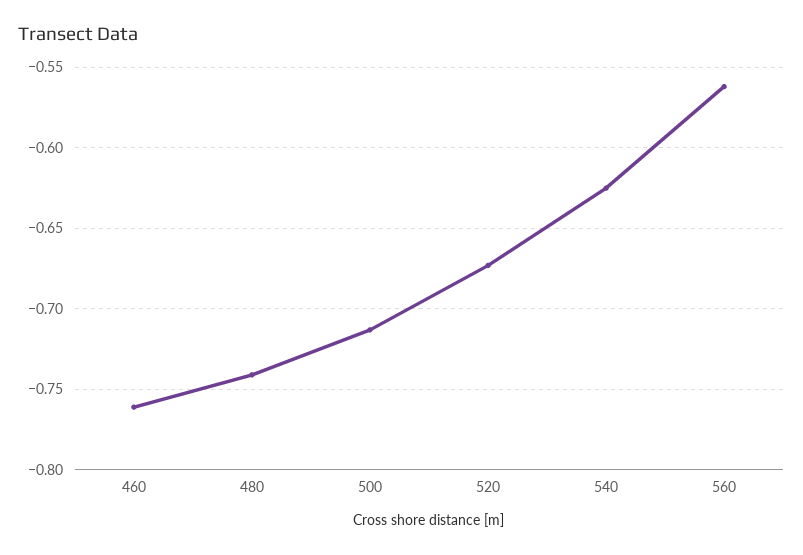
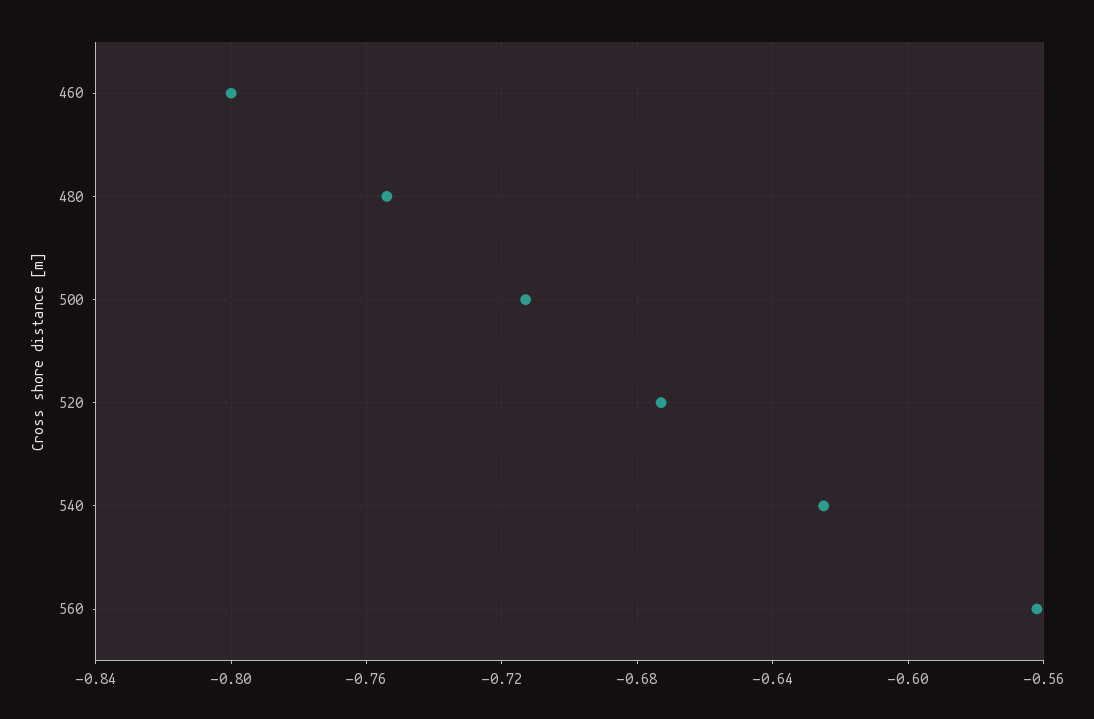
  {
-   "460": -0.76,
+   "460": -0.8,
-   "480": -0.74,
+   "480": -0.755,
    "500": -0.715,
    "520": -0.675,
    "540": -0.625,
    "560": -0.56
  }

